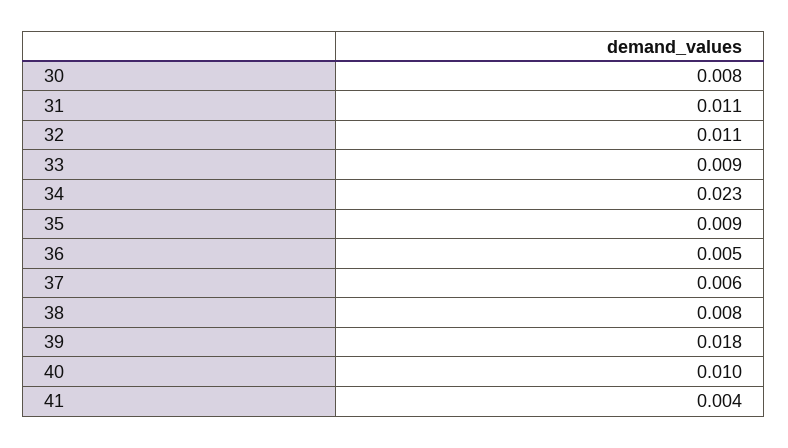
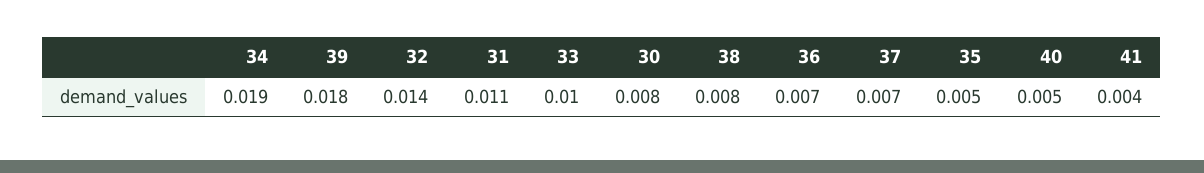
  {
    "30": 0.008,
    "31": 0.011,
-   "32": 0.011,
+   "32": 0.014,
-   "33": 0.009,
+   "33": 0.01,
-   "34": 0.023,
+   "34": 0.019,
-   "35": 0.009,
+   "35": 0.005,
-   "36": 0.005,
+   "36": 0.007,
-   "37": 0.006,
+   "37": 0.007,
    "38": 0.008,
    "39": 0.018,
-   "40": 0.01,
+   "40": 0.005,
    "41": 0.004
  }

